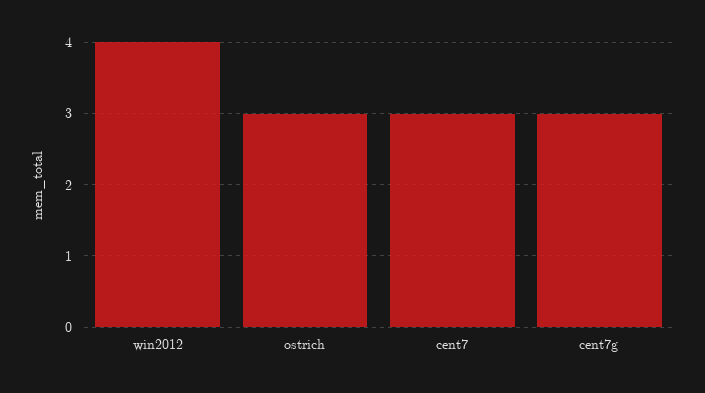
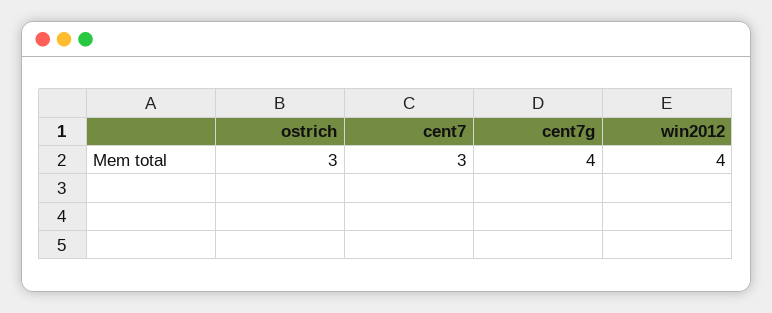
  {
    "win2012": 4,
    "ostrich": 3,
    "cent7": 3,
-   "cent7g": 3
+   "cent7g": 4
  }

